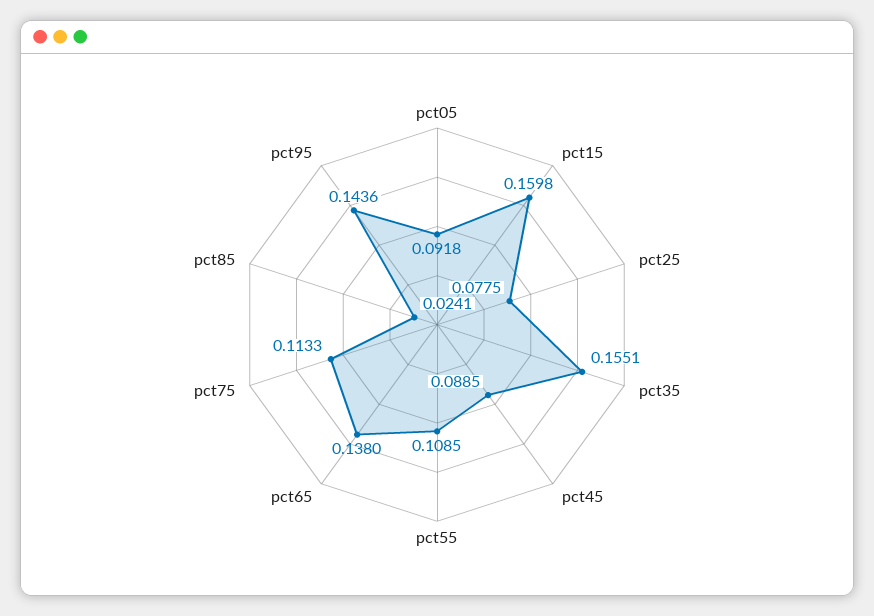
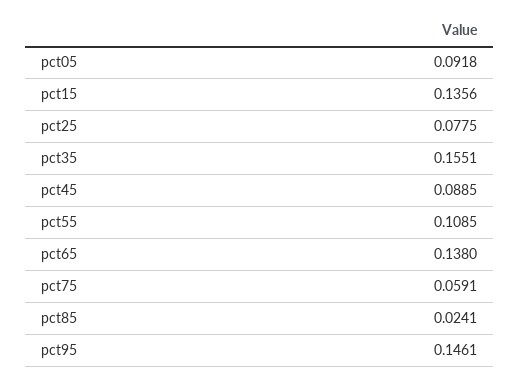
  {
    "pct05": 0.0918,
-   "pct15": 0.1598,
+   "pct15": 0.1356,
    "pct25": 0.0775,
    "pct35": 0.1551,
    "pct45": 0.0885,
    "pct55": 0.1085,
    "pct65": 0.138,
-   "pct75": 0.1133,
+   "pct75": 0.0591,
    "pct85": 0.0241,
-   "pct95": 0.1436
+   "pct95": 0.1461
  }

